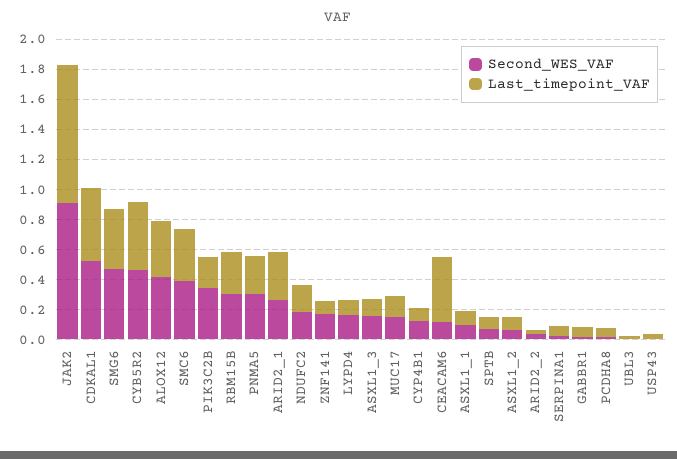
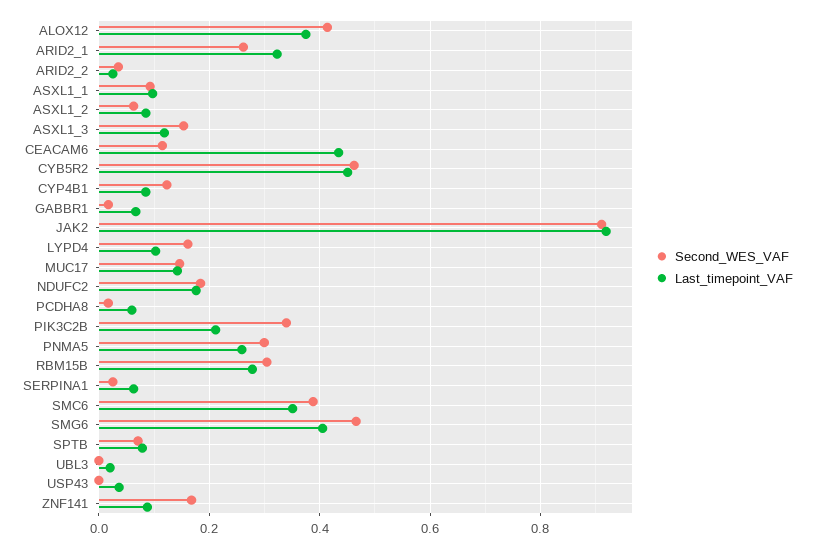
  {
    "Second_WES_VAF": {
      "JAK2": 0.92,
-     "CDKAL1": 0.5,
      "SMG6": 0.46,
      "CYB5R2": 0.46,
      "ALOX12": 0.42,
      "SMC6": 0.38,
      "PIK3C2B": 0.34,
      "RBM15B": 0.3,
      "PNMA5": 0.3,
      "ARID2_1": 0.26,
      "NDUFC2": 0.18,
      "ZNF141": 0.16,
      "LYPD4": 0.16,
      "ASXL1_3": 0.16,
      "MUC17": 0.14,
      "CYP4B1": 0.12,
      "CEACAM6": 0.12,
      "ASXL1_1": 0.1,
      "SPTB": 0.08,
      "ASXL1_2": 0.06,
      "ARID2_2": 0.04,
      "SERPINA1": 0.02,
      "GABBR1": 0.02,
      "PCDHA8": 0.02,
      "UBL3": 0,
      "USP43": 0
    },
    "Last_timepoint_VAF": {
      "JAK2": 0.92,
-     "CDKAL1": 0.5,
      "SMG6": 0.4,
      "CYB5R2": 0.46,
      "ALOX12": 0.38,
      "SMC6": 0.36,
      "PIK3C2B": 0.22,
      "RBM15B": 0.28,
      "PNMA5": 0.26,
      "ARID2_1": 0.32,
      "NDUFC2": 0.18,
      "ZNF141": 0.08,
      "LYPD4": 0.1,
      "ASXL1_3": 0.12,
      "MUC17": 0.14,
      "CYP4B1": 0.08,
      "CEACAM6": 0.44,
      "ASXL1_1": 0.1,
      "SPTB": 0.08,
      "ASXL1_2": 0.08,
      "ARID2_2": 0.02,
      "SERPINA1": 0.06,
      "GABBR1": 0.06,
      "PCDHA8": 0.06,
      "UBL3": 0.02,
      "USP43": 0.04
    }
  }

